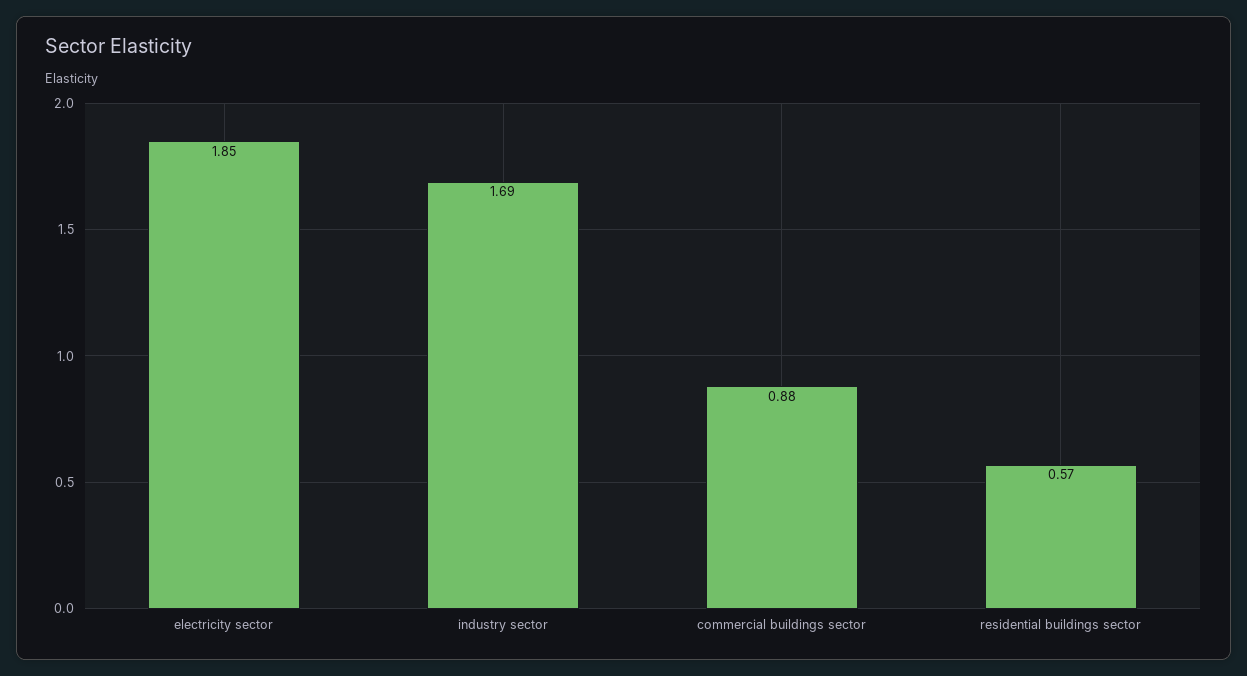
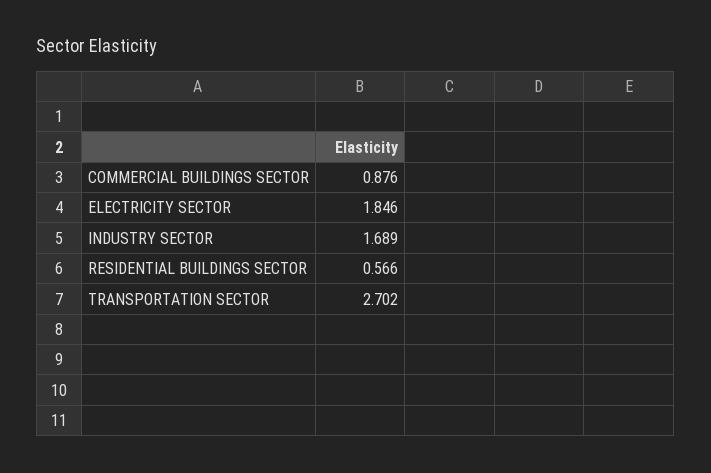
  {
    "electricity sector": 1.846,
    "industry sector": 1.689,
    "commercial buildings sector": 0.876,
-   "residential buildings sector": 0.566
+   "residential buildings sector": 0.566,
+   "TRANSPORTATION SECTOR": 2.702
  }

